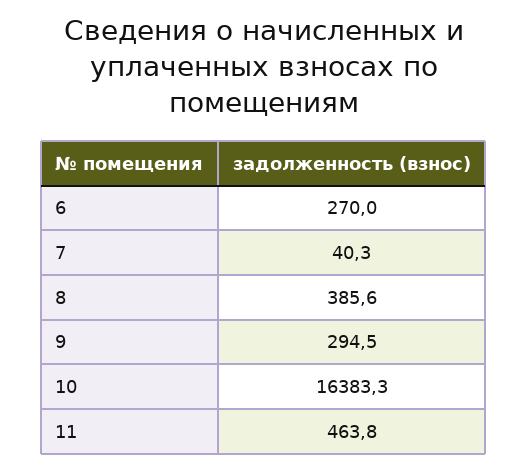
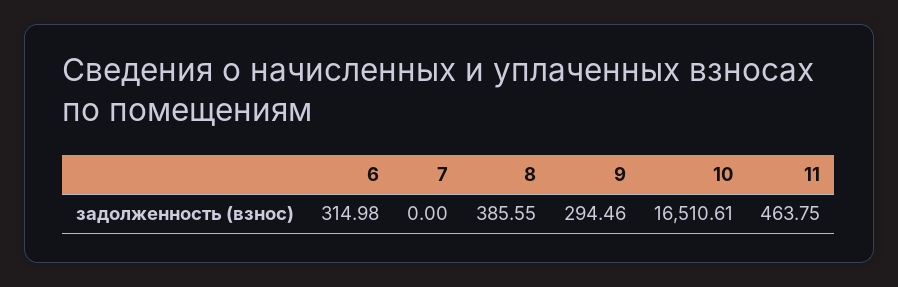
  {
-   "6": 270,
+   "6": 314.98,
-   "7": 40.3,
+   "7": 0,
    "8": 385.55,
    "9": 294.46,
-   "10": 16383.3,
+   "10": 16510.61,
    "11": 463.75
  }

